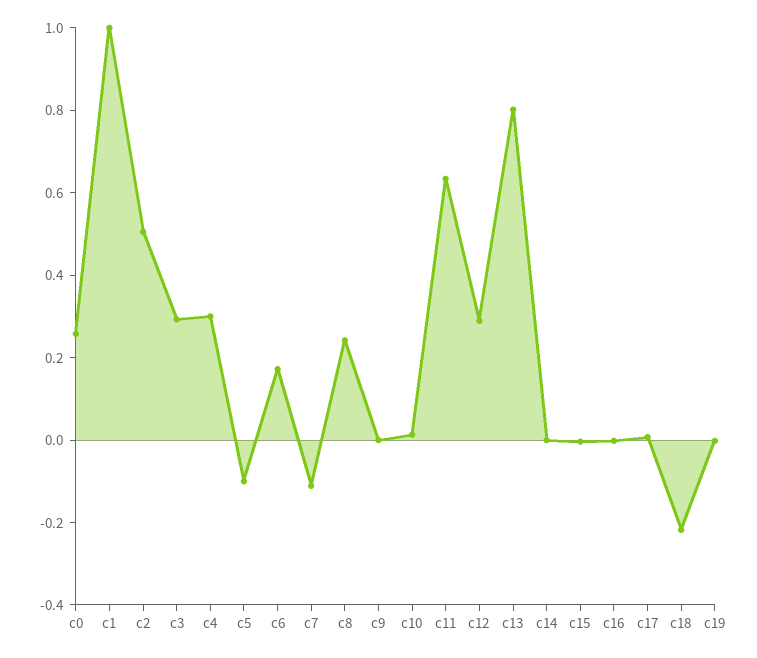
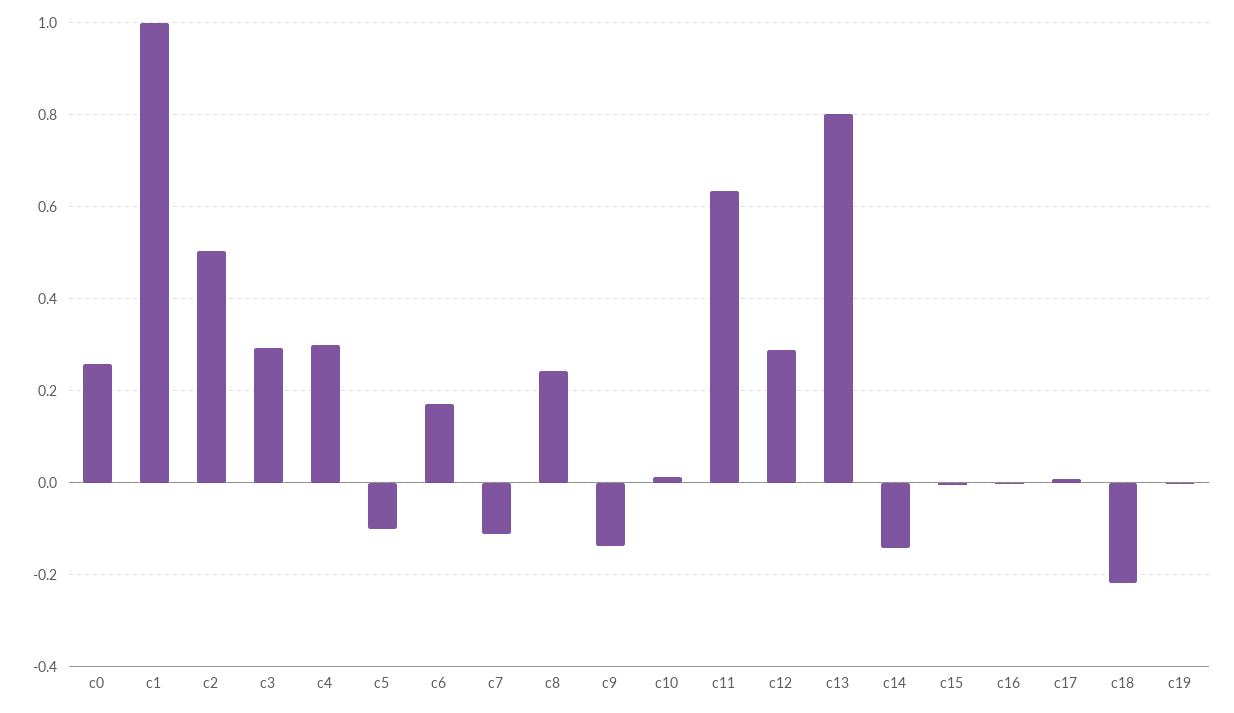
  {
    "c0": 0.26,
    "c1": 1,
    "c2": 0.5,
    "c3": 0.3,
    "c4": 0.3,
    "c5": -0.1,
    "c6": 0.18,
    "c7": -0.12,
    "c8": 0.24,
-   "c9": 0,
+   "c9": -0.14,
    "c10": 0.02,
    "c11": 0.64,
    "c12": 0.28,
    "c13": 0.8,
-   "c14": 0,
+   "c14": -0.14,
    "c15": 0,
    "c16": 0,
    "c17": 0,
    "c18": -0.22,
    "c19": 0
  }

